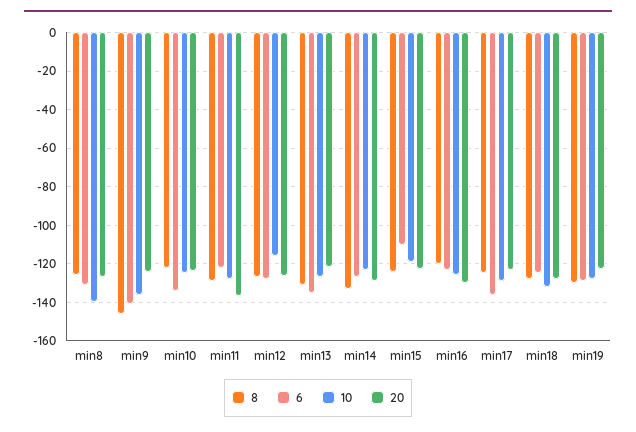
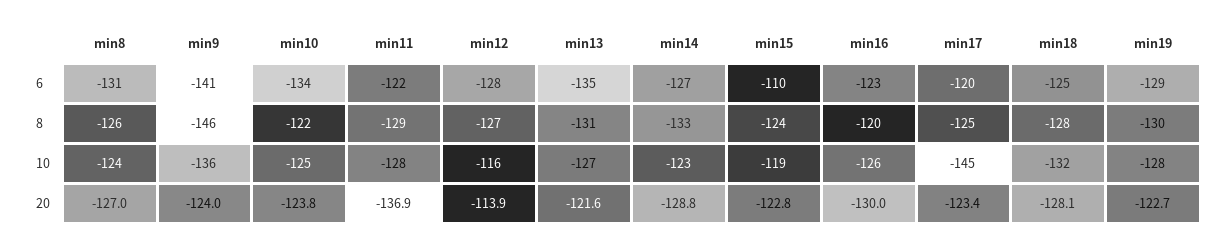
  {
    "8": {
      "min8": -126,
      "min9": -146,
      "min10": -122,
      "min11": -129,
      "min12": -127,
      "min13": -131,
      "min14": -133,
      "min15": -124,
      "min16": -120,
      "min17": -125,
      "min18": -128,
      "min19": -130
    },
    "6": {
      "min8": -131,
      "min9": -141,
      "min10": -134,
      "min11": -122,
      "min12": -128,
      "min13": -135,
      "min14": -127,
      "min15": -110,
      "min16": -123,
-     "min17": -135,
+     "min17": -120,
      "min18": -125,
      "min19": -129
    },
    "10": {
-     "min8": -140,
+     "min8": -124,
      "min9": -136,
      "min10": -125,
      "min11": -128,
      "min12": -116,
      "min13": -127,
      "min14": -123,
      "min15": -119,
      "min16": -126,
-     "min17": -130,
+     "min17": -145,
      "min18": -132,
      "min19": -128
    },
    "20": {
      "min8": -127,
      "min9": -124,
      "min10": -123.8,
      "min11": -136.9,
-     "min12": -125,
+     "min12": -113.9,
      "min13": -121.6,
      "min14": -128.8,
      "min15": -122.8,
      "min16": -130,
      "min17": -123.4,
      "min18": -128.1,
      "min19": -122.7
    }
  }

